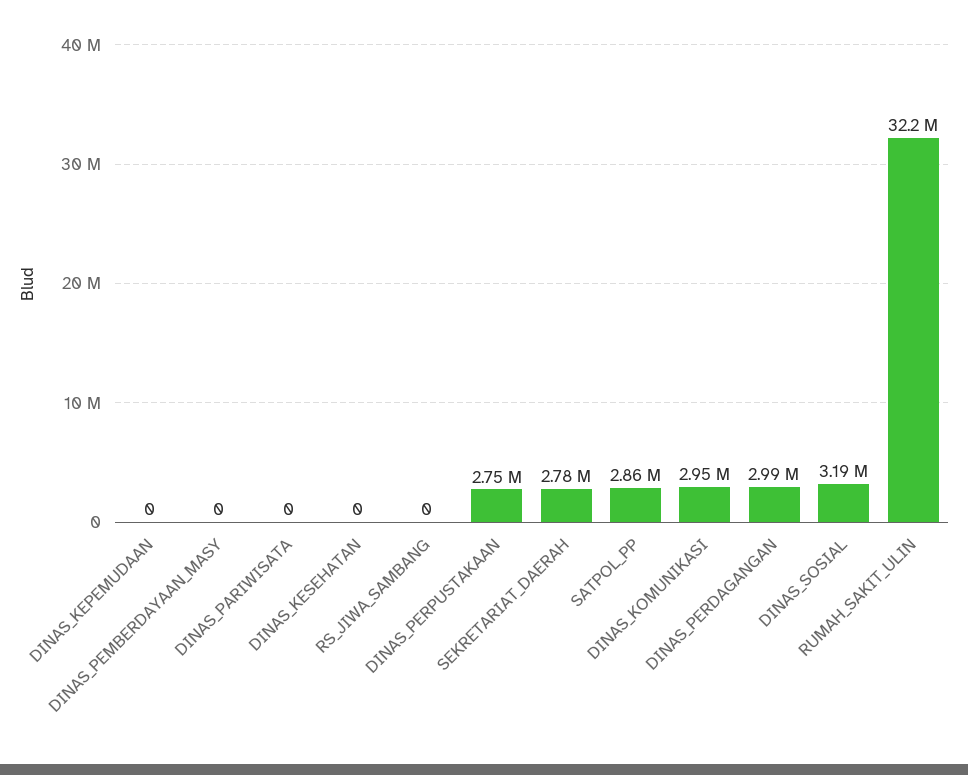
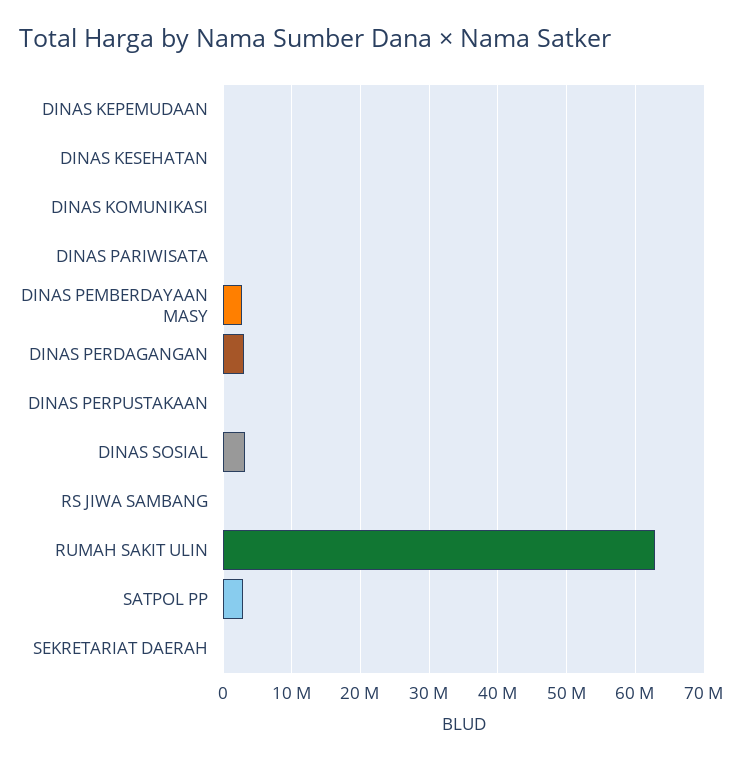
  {
    "DINAS_KEPEMUDAAN": 0,
-   "DINAS_PEMBERDAYAAN_MASY": 0,
+   "DINAS_PEMBERDAYAAN_MASY": 3000000,
    "DINAS_PARIWISATA": 0,
    "DINAS_KESEHATAN": 0,
    "RS_JIWA_SAMBANG": 0,
-   "DINAS_PERPUSTAKAAN": 2750000,
+   "DINAS_PERPUSTAKAAN": 0,
-   "SEKRETARIAT_DAERAH": 2780000,
+   "SEKRETARIAT_DAERAH": 0,
    "SATPOL_PP": 2860000,
-   "DINAS_KOMUNIKASI": 2950000,
+   "DINAS_KOMUNIKASI": 0,
    "DINAS_PERDAGANGAN": 2990000,
    "DINAS_SOSIAL": 3190000,
-   "RUMAH_SAKIT_ULIN": 32200000
+   "RUMAH_SAKIT_ULIN": 63000000
  }

